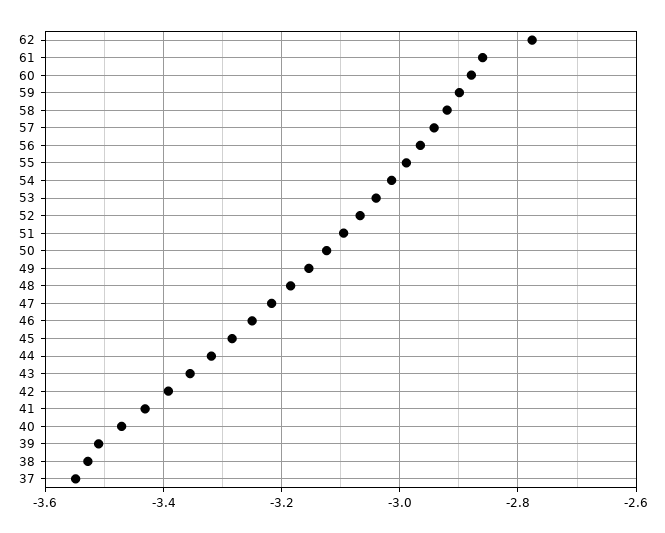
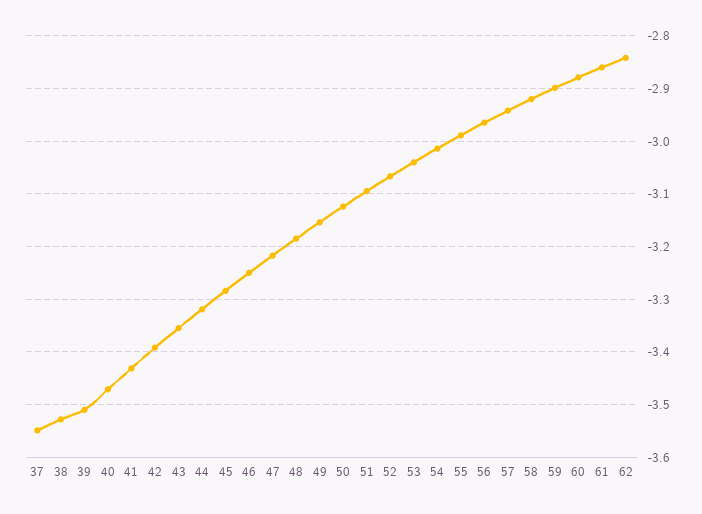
  {
-   "62": -2.78,
+   "62": -2.84,
    "61": -2.86,
    "60": -2.88,
    "59": -2.9,
    "58": -2.92,
    "57": -2.94,
    "56": -2.96,
    "55": -2.98,
    "54": -3.02,
    "53": -3.04,
    "52": -3.06,
    "51": -3.1,
    "50": -3.12,
    "49": -3.16,
    "48": -3.18,
    "47": -3.22,
    "46": -3.26,
    "45": -3.28,
    "44": -3.32,
    "43": -3.36,
    "42": -3.4,
    "41": -3.44,
    "40": -3.48,
    "39": -3.52,
    "38": -3.52,
    "37": -3.54
  }

